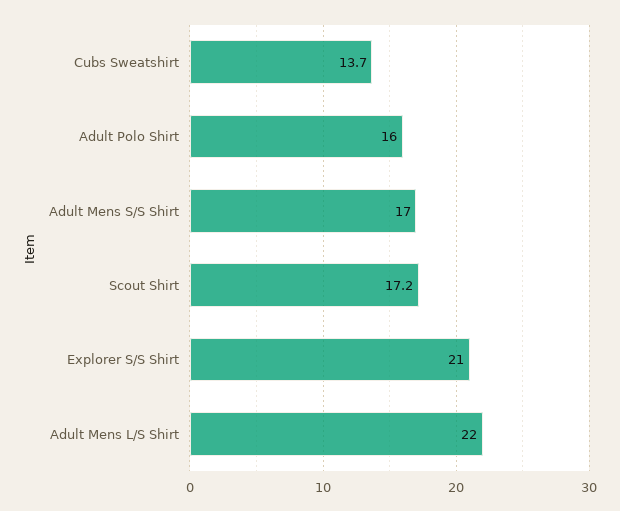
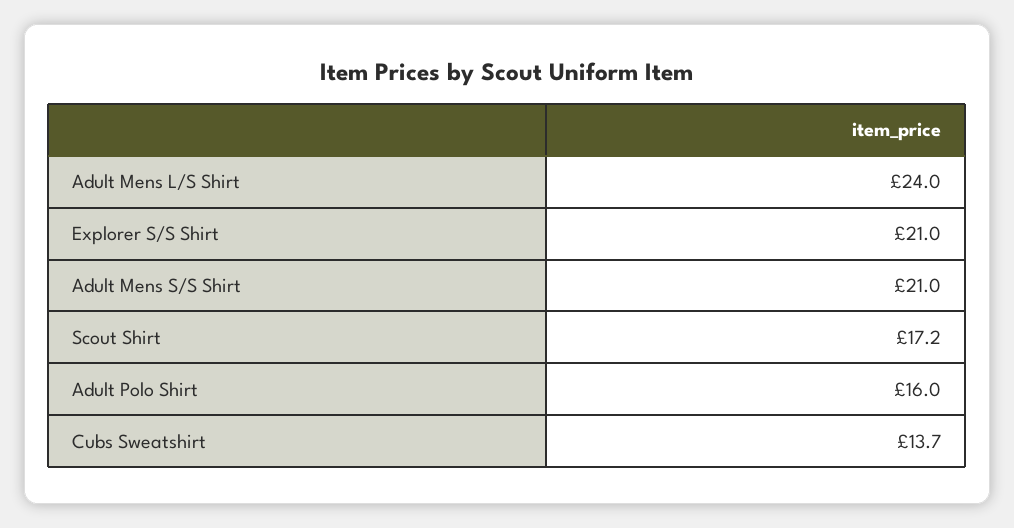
  {
    "Cubs Sweatshirt": 13.7,
    "Adult Polo Shirt": 16,
-   "Adult Mens S/S Shirt": 17,
+   "Adult Mens S/S Shirt": 21,
    "Scout Shirt": 17.2,
    "Explorer S/S Shirt": 21,
-   "Adult Mens L/S Shirt": 22
+   "Adult Mens L/S Shirt": 24
  }

